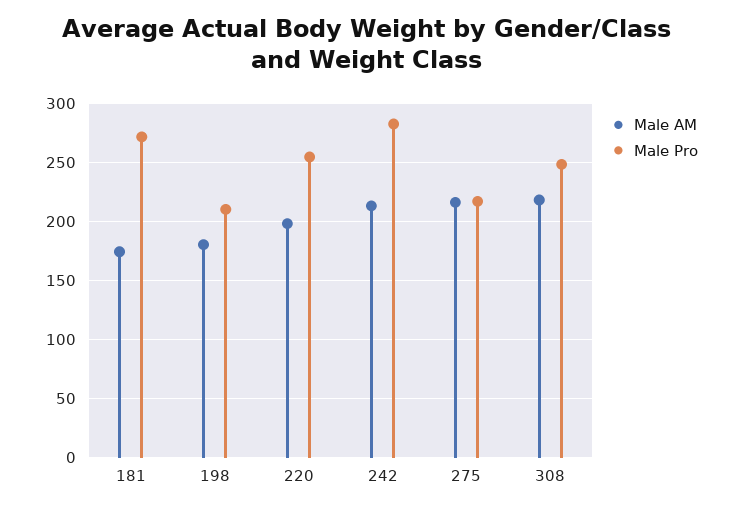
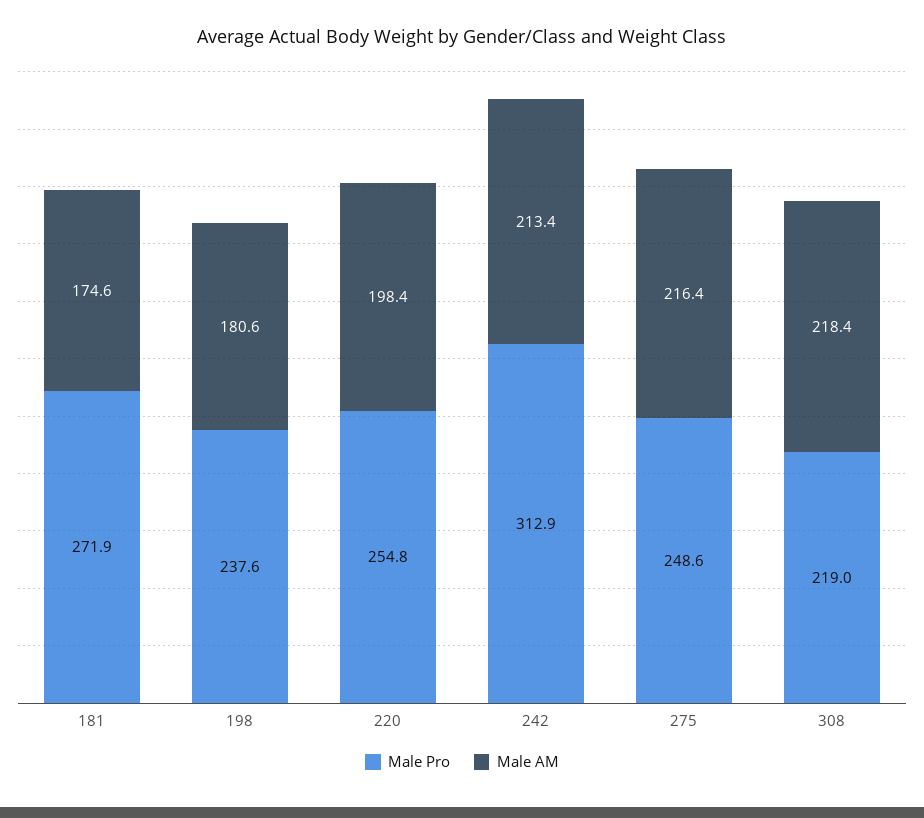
  {
    "Male AM": {
      "181": 174.6,
      "198": 180.6,
      "220": 198.4,
      "242": 213.4,
      "275": 216.4,
      "308": 218.4
    },
    "Male Pro": {
      "181": 271.9,
-     "198": 210,
+     "198": 237.6,
      "220": 254.8,
-     "242": 280,
+     "242": 312.9,
-     "275": 220,
+     "275": 248.6,
-     "308": 250
+     "308": 219
    }
  }

